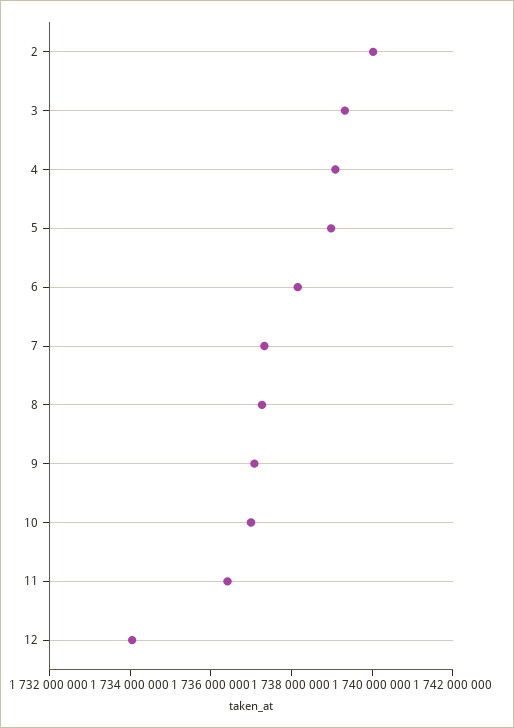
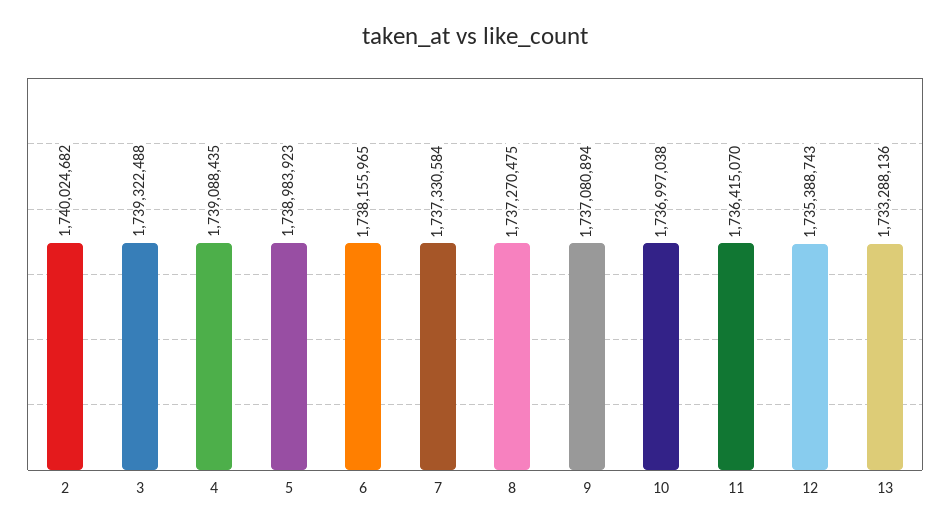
  {
    "2": 1740024682,
    "3": 1739322488,
    "4": 1739088435,
    "5": 1738983923,
    "6": 1738155965,
    "7": 1737330584,
    "8": 1737270475,
    "9": 1737080894,
    "10": 1736997038,
    "11": 1736415070,
-   "12": 1734000000
+   "12": 1735388743,
+   "13": 1733288136
  }

